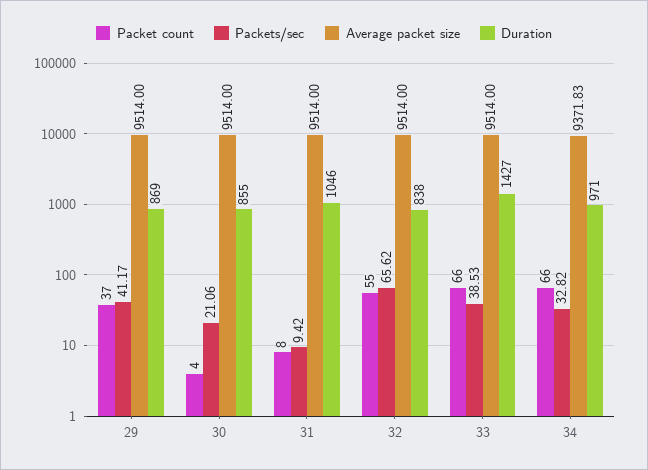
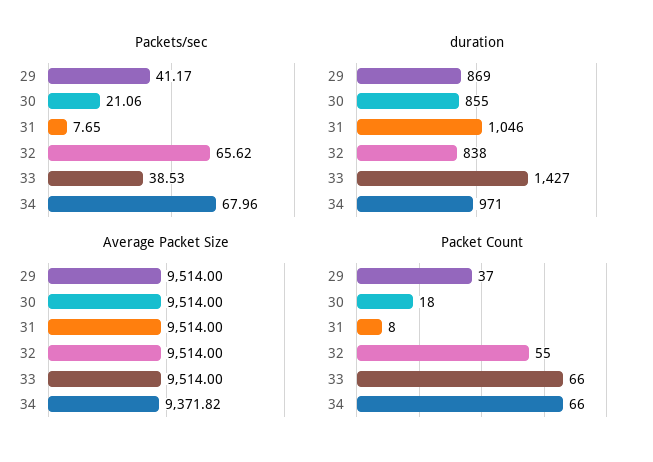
  {
    "Packet count": {
      "29": 37,
-     "30": 4,
+     "30": 18,
      "31": 8,
      "32": 55,
      "33": 66,
      "34": 66
    },
    "Packets/sec": {
      "29": 41.17,
      "30": 21.06,
-     "31": 9.42,
+     "31": 7.65,
      "32": 65.62,
      "33": 38.53,
-     "34": 32.82
+     "34": 67.96
    },
    "Average packet size": {
      "29": 9514,
      "30": 9514,
      "31": 9514,
      "32": 9514,
      "33": 9514,
-     "34": 9371.83
+     "34": 9371.82
    },
    "Duration": {
      "29": 869,
      "30": 855,
      "31": 1046,
      "32": 838,
      "33": 1427,
      "34": 971
    }
  }

